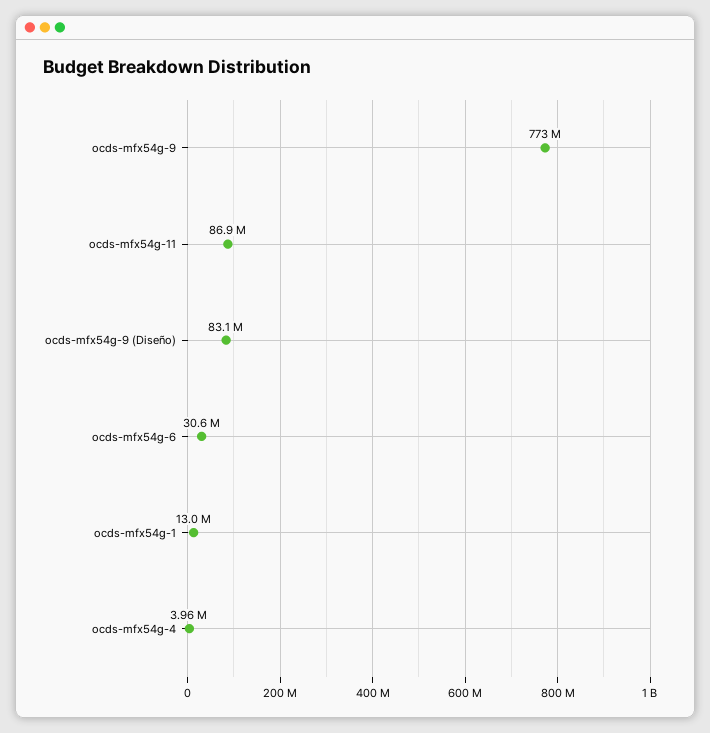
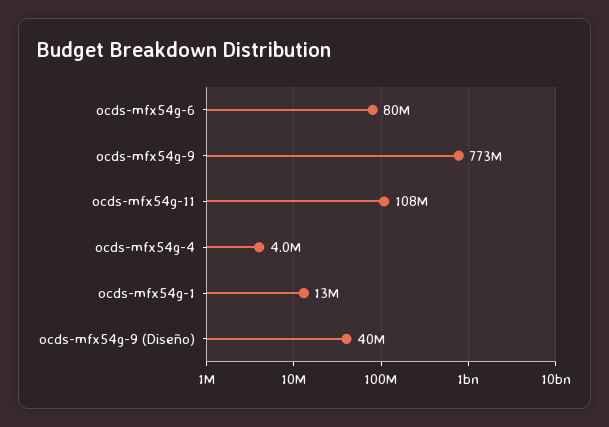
  {
    "ocds-mfx54g-9": 773000000,
-   "ocds-mfx54g-11": 86900000,
+   "ocds-mfx54g-11": 108000000,
-   "ocds-mfx54g-9 (Diseño)": 83100000,
+   "ocds-mfx54g-9 (Diseño)": 40000000,
-   "ocds-mfx54g-6": 30600000,
+   "ocds-mfx54g-6": 80000000,
    "ocds-mfx54g-1": 13000000,
    "ocds-mfx54g-4": 3960000
  }

